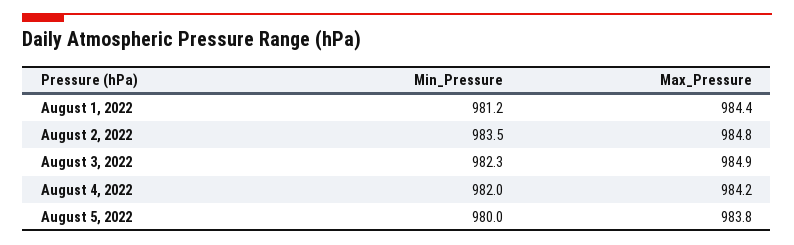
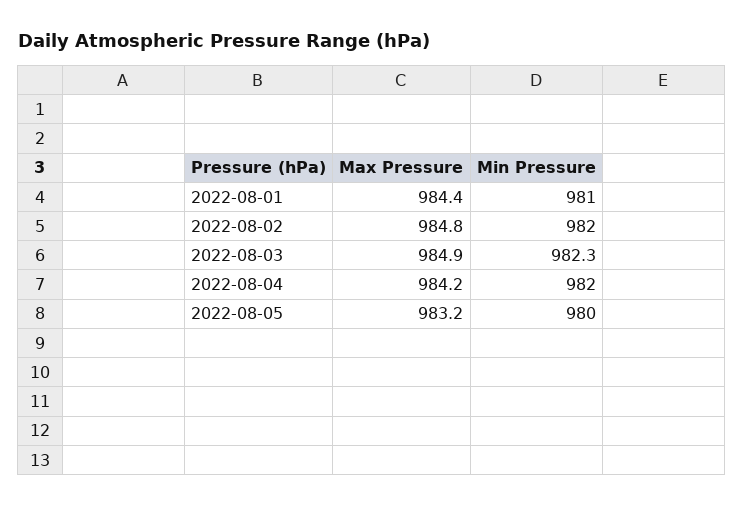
  {
    "Min_Pressure": {
-     "August 1, 2022": 981.2,
+     "August 1, 2022": 981,
-     "August 2, 2022": 983.5,
+     "August 2, 2022": 982,
      "August 3, 2022": 982.3,
      "August 4, 2022": 982,
      "August 5, 2022": 980
    },
    "Max_Pressure": {
      "August 1, 2022": 984.4,
      "August 2, 2022": 984.8,
      "August 3, 2022": 984.9,
      "August 4, 2022": 984.2,
-     "August 5, 2022": 983.8
+     "August 5, 2022": 983.2
    }
  }

